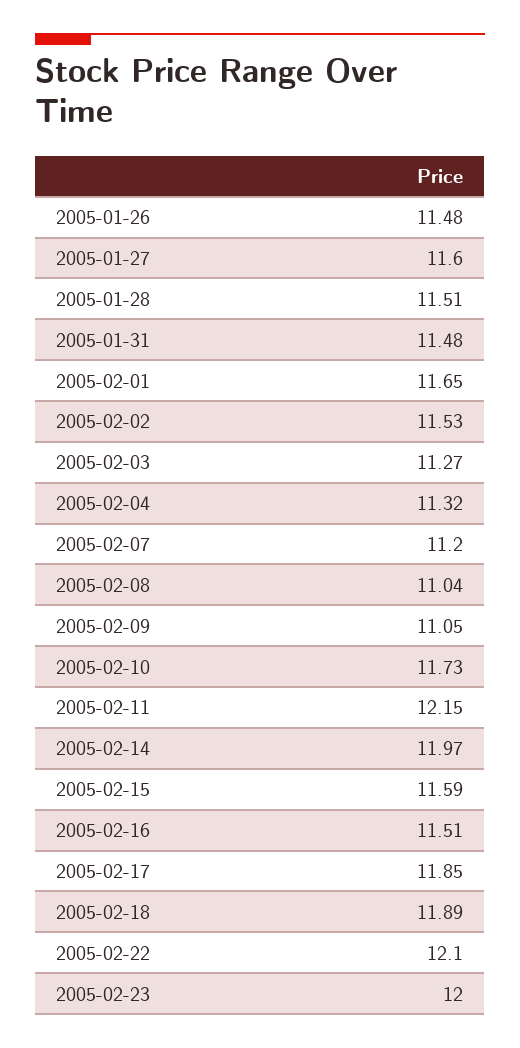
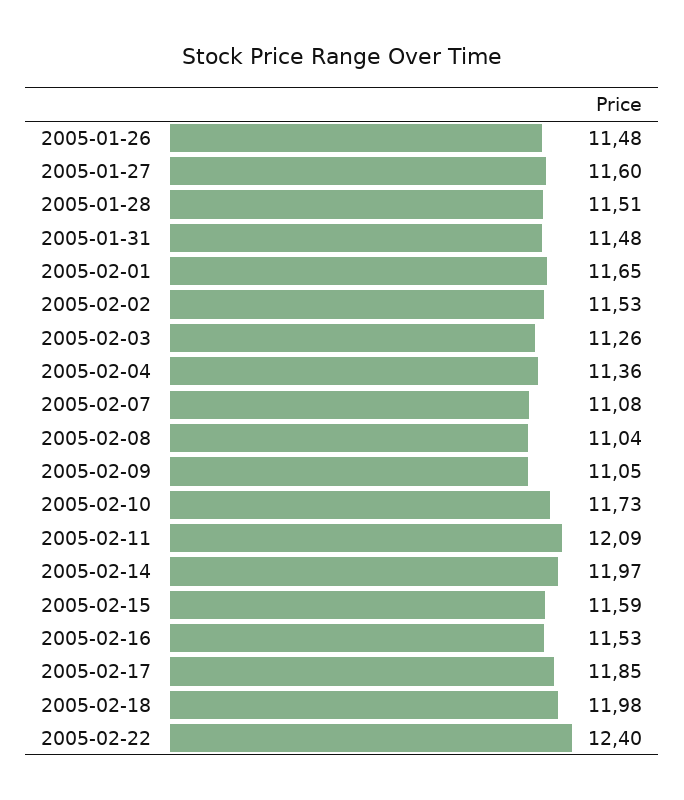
  {
    "2005-01-26": 11.48,
    "2005-01-27": 11.6,
    "2005-01-28": 11.51,
    "2005-01-31": 11.48,
    "2005-02-01": 11.65,
    "2005-02-02": 11.53,
-   "2005-02-03": 11.27,
+   "2005-02-03": 11.26,
-   "2005-02-04": 11.32,
+   "2005-02-04": 11.36,
-   "2005-02-07": 11.2,
+   "2005-02-07": 11.08,
    "2005-02-08": 11.04,
    "2005-02-09": 11.05,
    "2005-02-10": 11.73,
-   "2005-02-11": 12.15,
+   "2005-02-11": 12.09,
    "2005-02-14": 11.97,
    "2005-02-15": 11.59,
-   "2005-02-16": 11.51,
+   "2005-02-16": 11.53,
    "2005-02-17": 11.85,
-   "2005-02-18": 11.89,
+   "2005-02-18": 11.98,
-   "2005-02-22": 12.1,
+   "2005-02-22": 12.4
-   "2005-02-23": 12
  }

